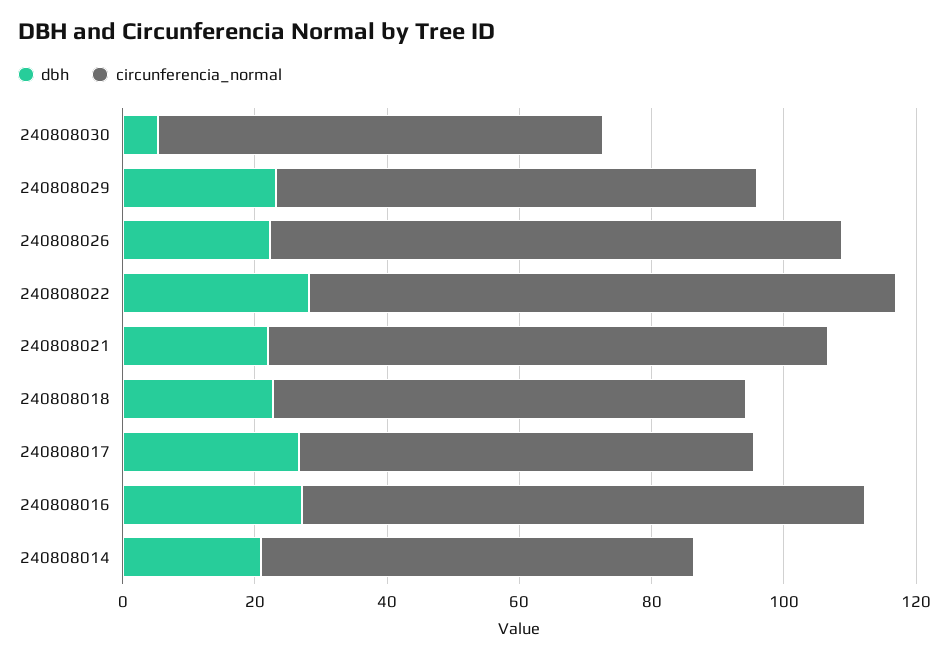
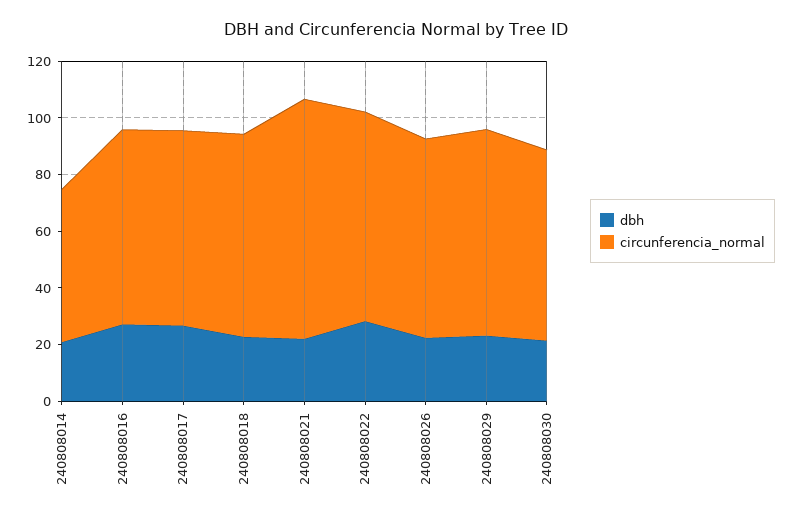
  {
    "dbh": {
-     "240808030": 5,
+     "240808030": 20,
      "240808029": 25,
      "240808026": 20,
      "240808022": 30,
      "240808021": 20,
      "240808018": 25,
      "240808017": 25,
      "240808016": 25,
      "240808014": 20
    },
    "circunferencia_normal": {
      "240808030": 65,
      "240808029": 75,
-     "240808026": 85,
+     "240808026": 70,
-     "240808022": 90,
+     "240808022": 75,
      "240808021": 85,
      "240808018": 70,
      "240808017": 70,
-     "240808016": 85,
+     "240808016": 70,
-     "240808014": 65
+     "240808014": 55
    }
  }

